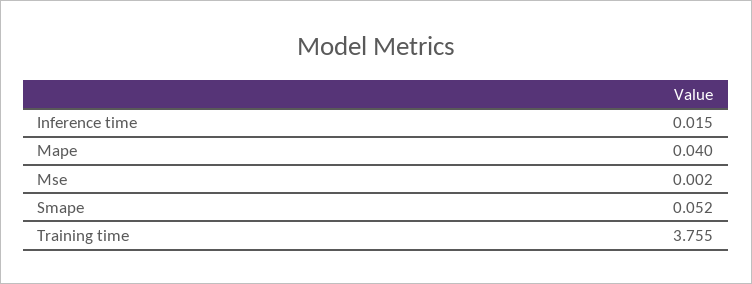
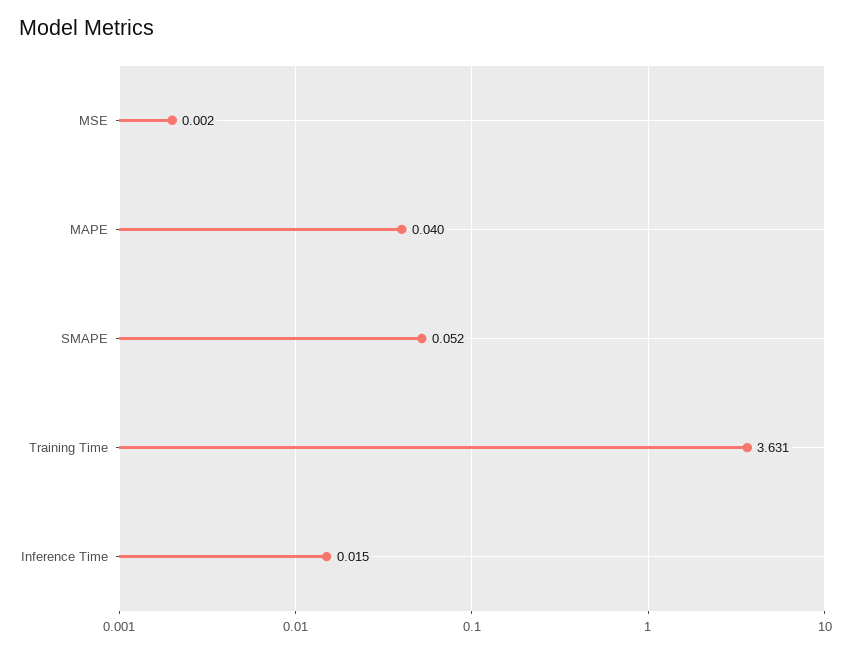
  {
    "Inference time": 0.015,
    "Mape": 0.04,
    "Mse": 0.002,
    "Smape": 0.052,
-   "Training time": 3.755
+   "Training time": 3.631
  }

